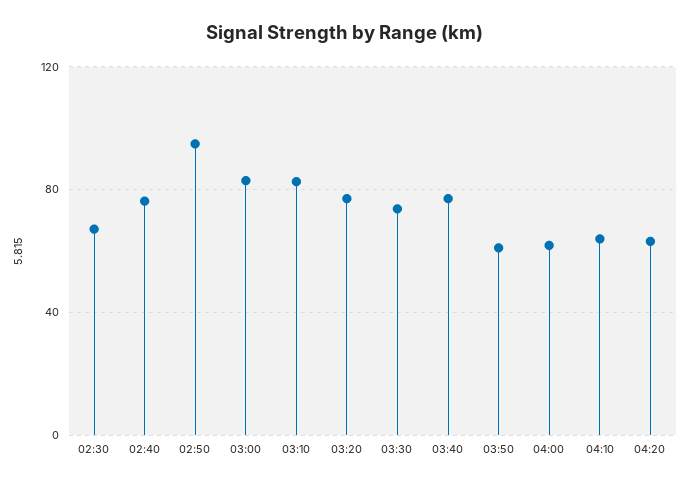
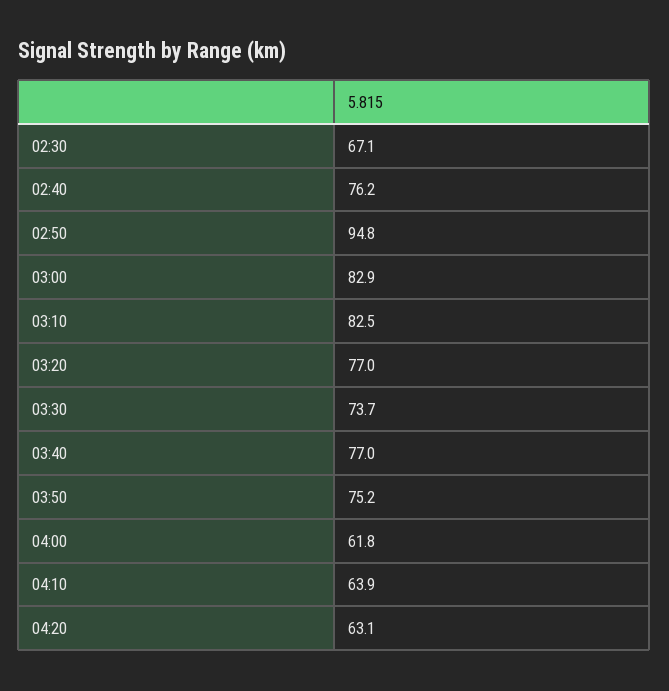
  {
    "02:30": 67.1,
    "02:40": 76.2,
    "02:50": 94.8,
    "03:00": 82.9,
    "03:10": 82.5,
    "03:20": 77,
    "03:30": 73.7,
    "03:40": 77,
-   "03:50": 60,
+   "03:50": 75.2,
    "04:00": 61.8,
    "04:10": 63.9,
    "04:20": 63.1
  }

